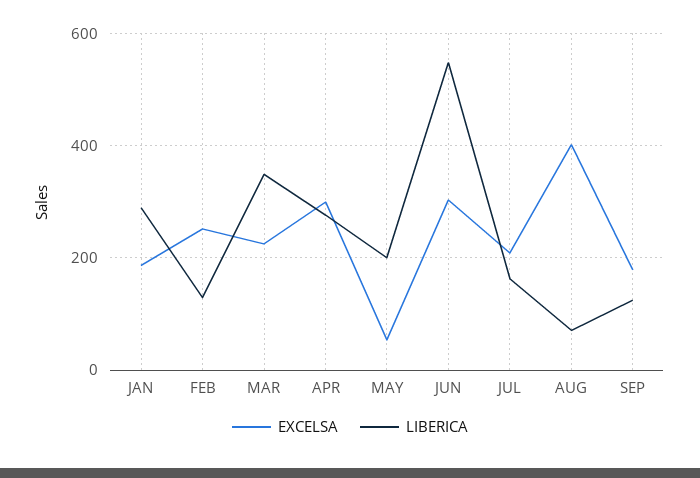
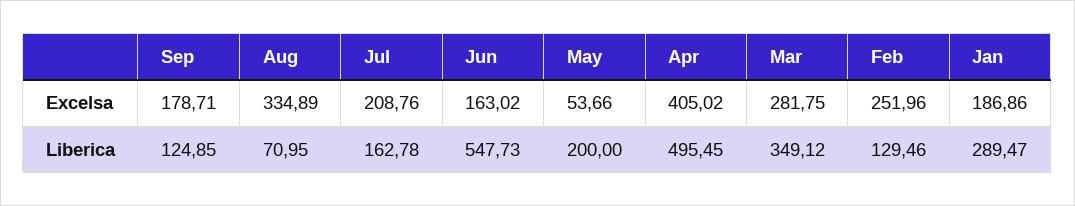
  {
    "EXCELSA": {
      "JAN": 186.86,
      "FEB": 251.96,
-     "MAR": 220,
+     "MAR": 281.75,
-     "APR": 300,
+     "APR": 405.02,
      "MAY": 53.66,
-     "JUN": 300,
+     "JUN": 163.02,
      "JUL": 208.76,
-     "AUG": 400,
+     "AUG": 334.89,
      "SEP": 178.71
    },
    "LIBERICA": {
      "JAN": 289.47,
      "FEB": 129.46,
      "MAR": 349.12,
-     "APR": 280,
+     "APR": 495.45,
      "MAY": 200,
      "JUN": 547.73,
      "JUL": 162.78,
      "AUG": 70.95,
      "SEP": 124.85
    }
  }

